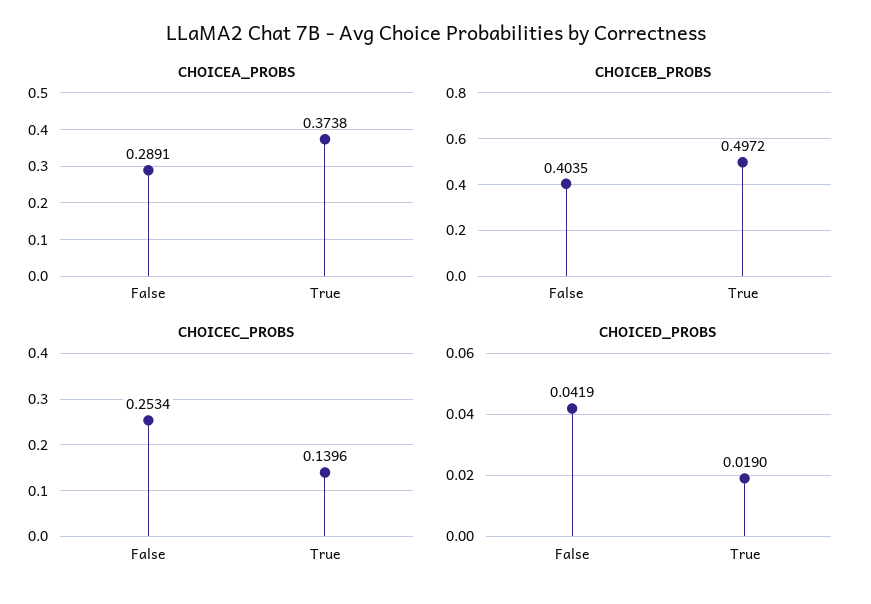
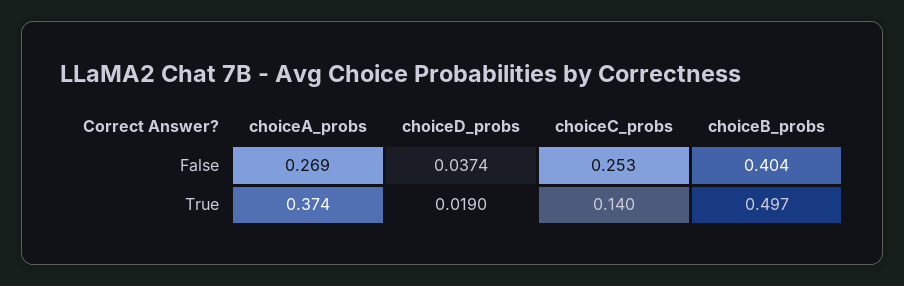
  {
    "CHOICEA_PROBS": {
-     "False": 0.2891,
+     "False": 0.269,
      "True": 0.3738
    },
    "CHOICEB_PROBS": {
      "False": 0.4035,
      "True": 0.4972
    },
    "CHOICEC_PROBS": {
      "False": 0.2534,
      "True": 0.1396
    },
    "CHOICED_PROBS": {
-     "False": 0.0419,
+     "False": 0.0374,
      "True": 0.019
    }
  }

